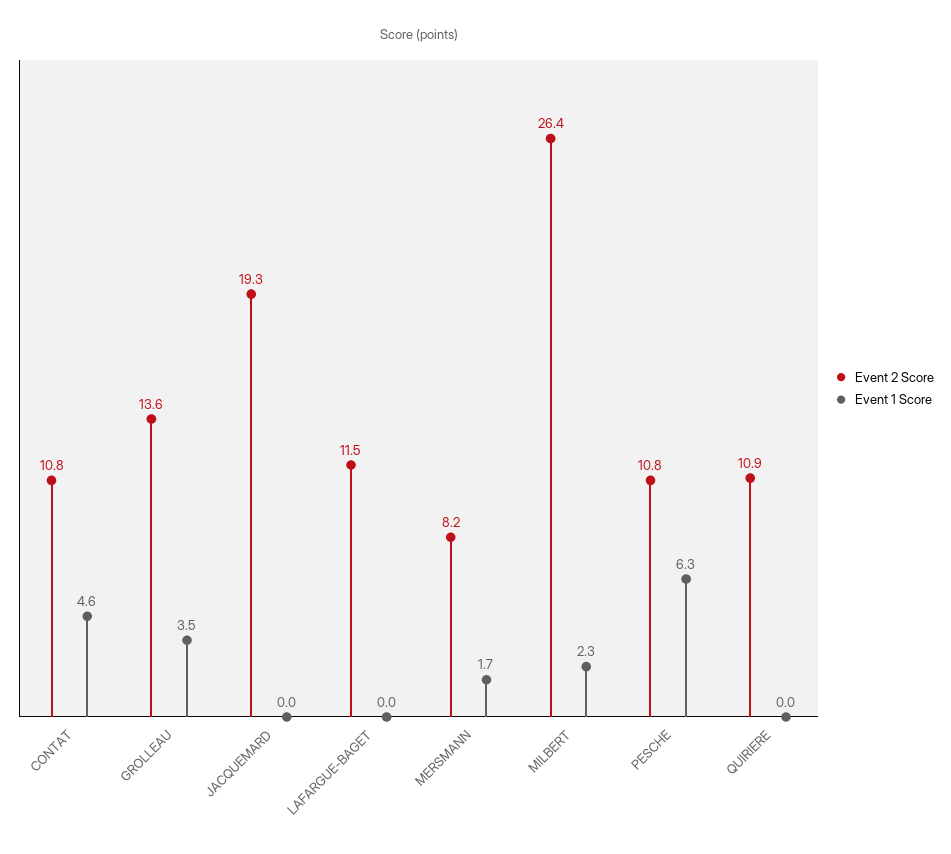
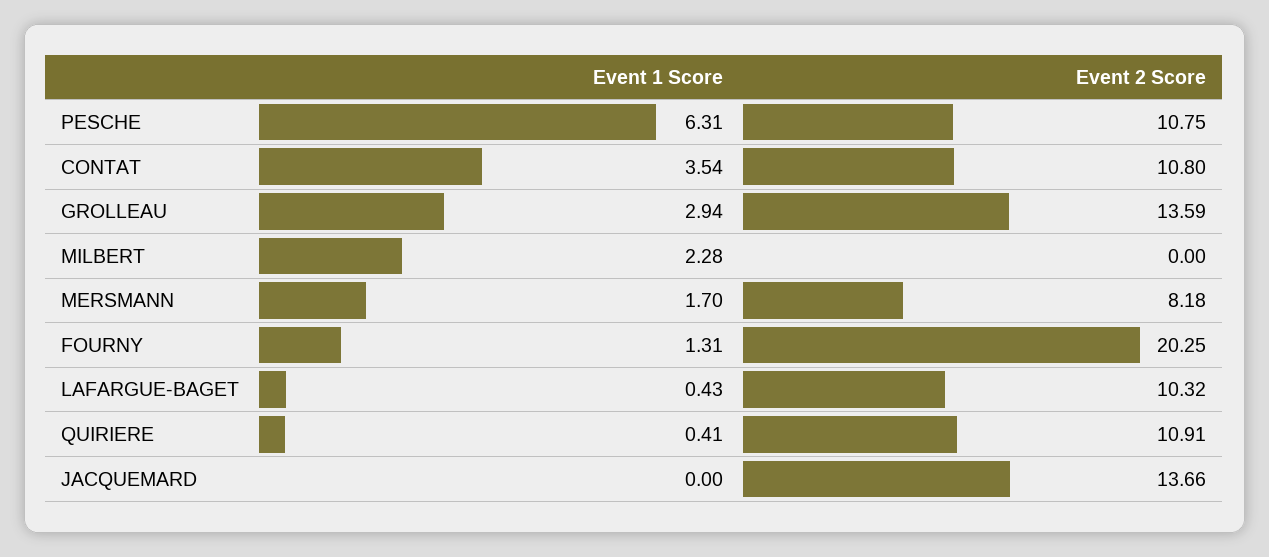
  {
    "Event 2 Score": {
      "CONTAT": 10.8,
      "GROLLEAU": 13.59,
-     "JACQUEMARD": 19.3,
+     "JACQUEMARD": 13.66,
-     "LAFARGUE-BAGET": 11.5,
+     "LAFARGUE-BAGET": 10.32,
      "MERSMANN": 8.18,
-     "MILBERT": 26.4,
+     "MILBERT": 0,
      "PESCHE": 10.75,
-     "QUIRIERE": 10.91
+     "QUIRIERE": 10.91,
+     "FOURNY": 20.25
    },
    "Event 1 Score": {
-     "CONTAT": 4.6,
+     "CONTAT": 3.54,
-     "GROLLEAU": 3.5,
+     "GROLLEAU": 2.94,
      "JACQUEMARD": 0,
-     "LAFARGUE-BAGET": 0,
+     "LAFARGUE-BAGET": 0.43,
      "MERSMANN": 1.7,
      "MILBERT": 2.28,
      "PESCHE": 6.31,
-     "QUIRIERE": 0
+     "QUIRIERE": 0.41,
+     "FOURNY": 1.31
    }
  }

